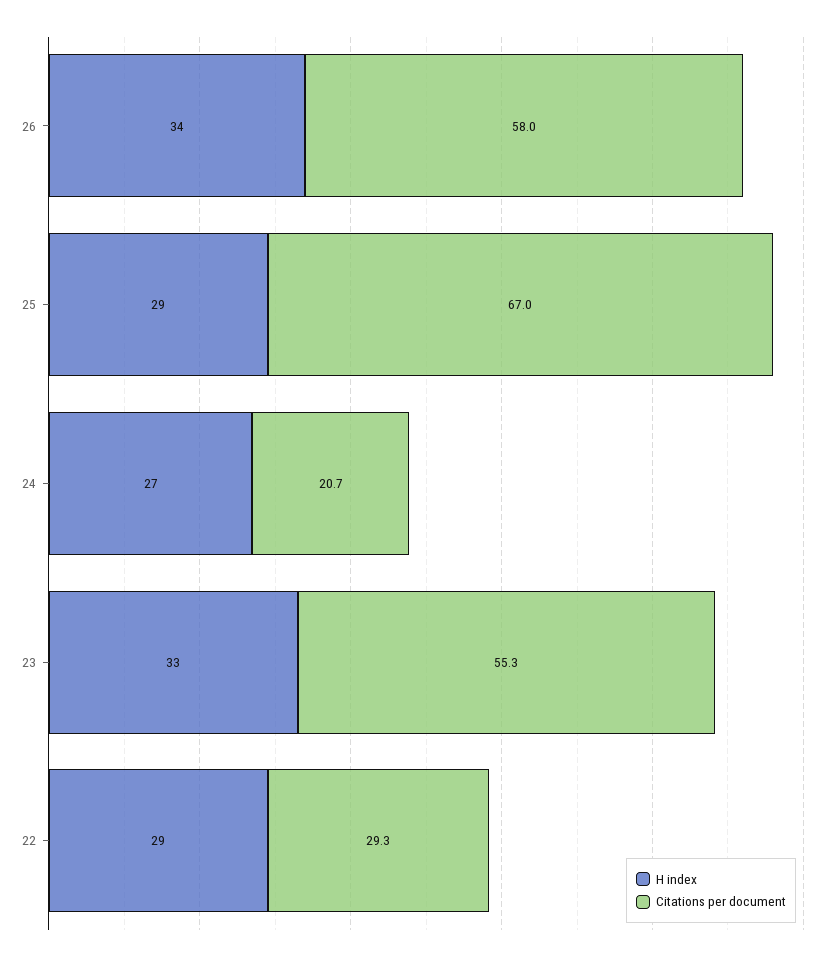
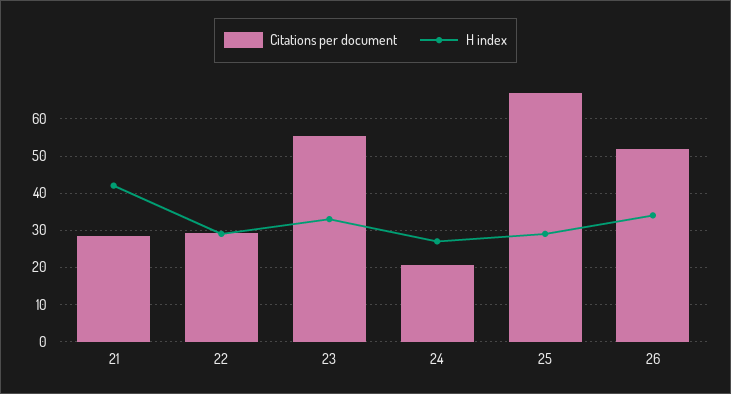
  {
    "H index": {
      "26": 34,
      "25": 29,
      "24": 27,
      "23": 33,
-     "22": 29
+     "22": 29,
+     "21": 42
    },
    "Citations per document": {
-     "26": 58,
+     "26": 52,
      "25": 67,
      "24": 20.7,
      "23": 55.3,
-     "22": 29.3
+     "22": 29.3,
+     "21": 28
    }
  }

